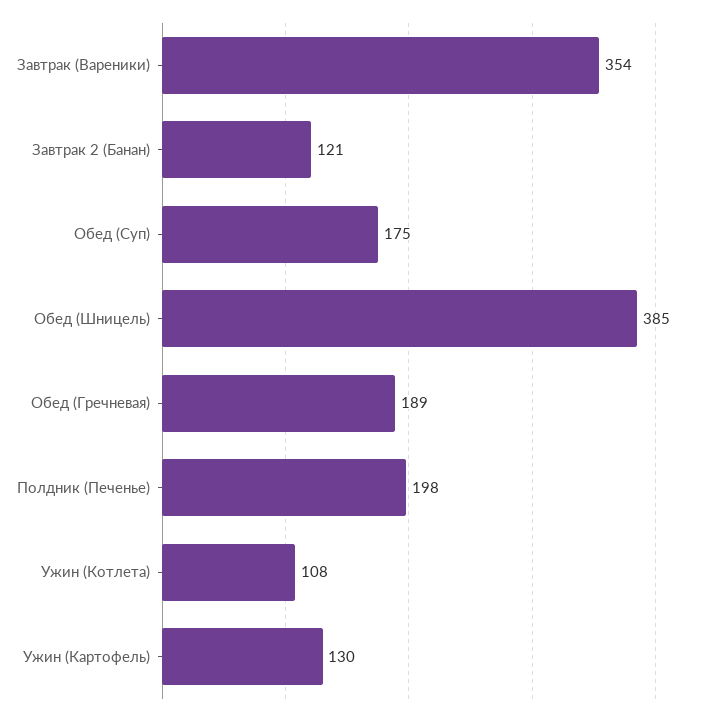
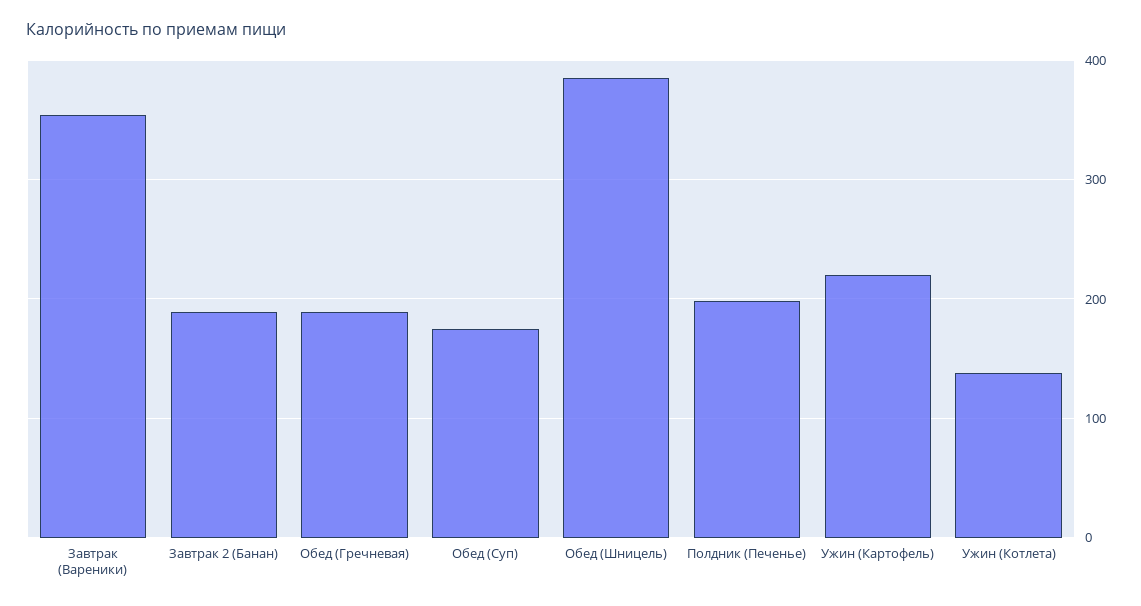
  {
    "Завтрак (Вареники)": 354,
-   "Завтрак 2 (Банан)": 121,
+   "Завтрак 2 (Банан)": 190,
    "Обед (Суп)": 175,
    "Обед (Шницель)": 385,
    "Обед (Гречневая)": 189,
    "Полдник (Печенье)": 198,
-   "Ужин (Котлета)": 108,
+   "Ужин (Котлета)": 140,
-   "Ужин (Картофель)": 130
+   "Ужин (Картофель)": 220
  }

